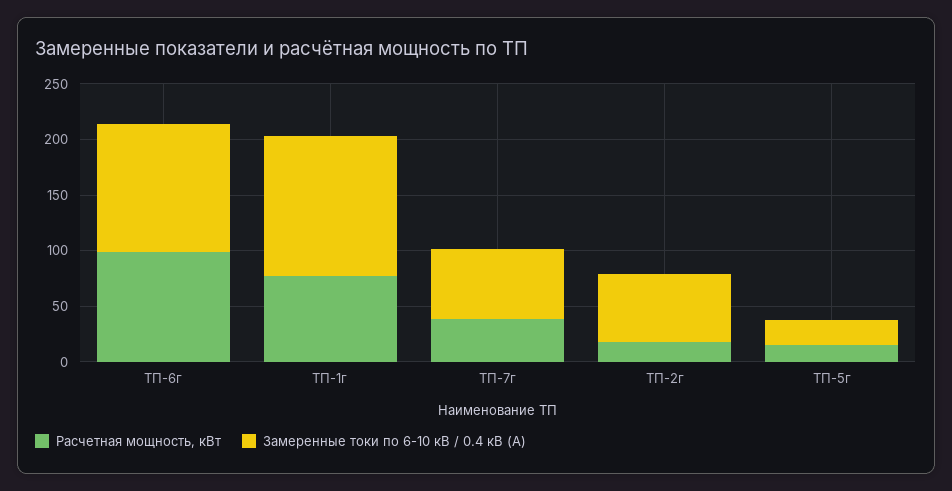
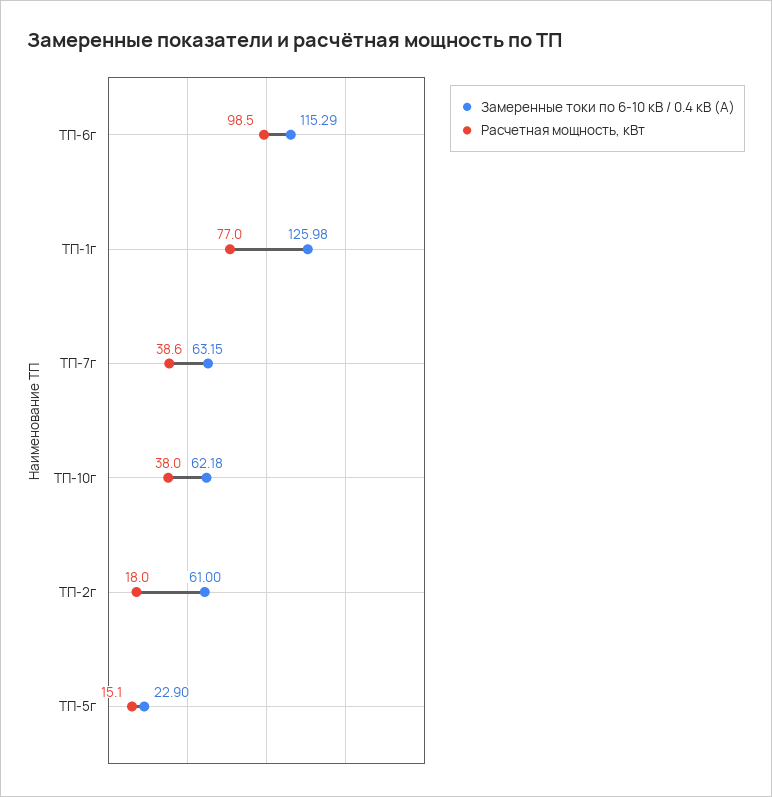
  {
    "Расчетная мощность, кВт": {
      "ТП-6г": 98.5,
      "ТП-1г": 77,
      "ТП-7г": 38.6,
      "ТП-2г": 18,
-     "ТП-5г": 15.1
+     "ТП-5г": 15.1,
+     "ТП-10г": 38
    },
    "Замеренные токи по 6-10 кВ / 0.4 кВ (А)": {
      "ТП-6г": 115.29,
      "ТП-1г": 125.98,
      "ТП-7г": 63.15,
      "ТП-2г": 61,
-     "ТП-5г": 22.9
+     "ТП-5г": 22.9,
+     "ТП-10г": 62.18
    }
  }

